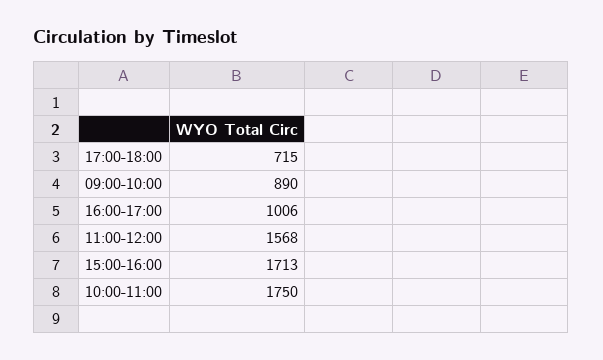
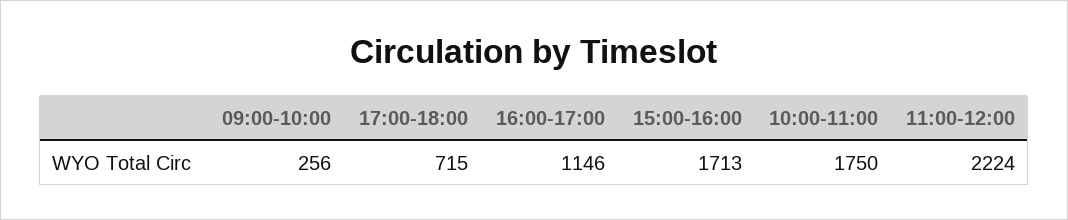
  {
    "17:00-18:00": 715,
-   "09:00-10:00": 890,
+   "09:00-10:00": 256,
-   "16:00-17:00": 1006,
+   "16:00-17:00": 1146,
-   "11:00-12:00": 1568,
+   "11:00-12:00": 2224,
    "15:00-16:00": 1713,
    "10:00-11:00": 1750
  }

